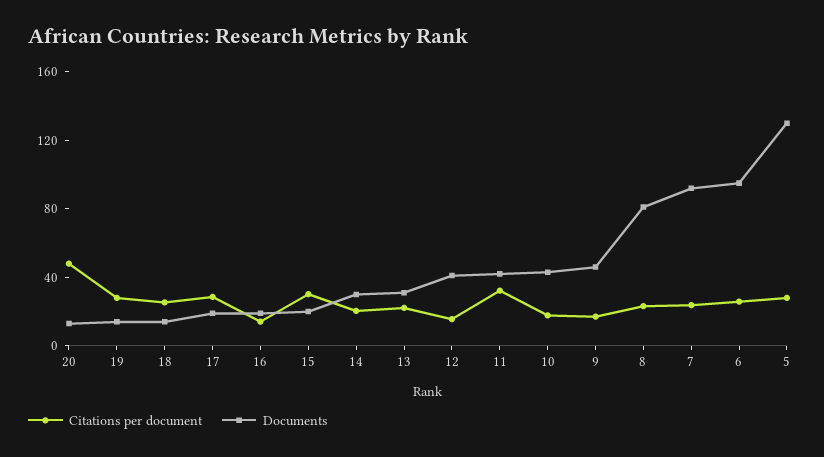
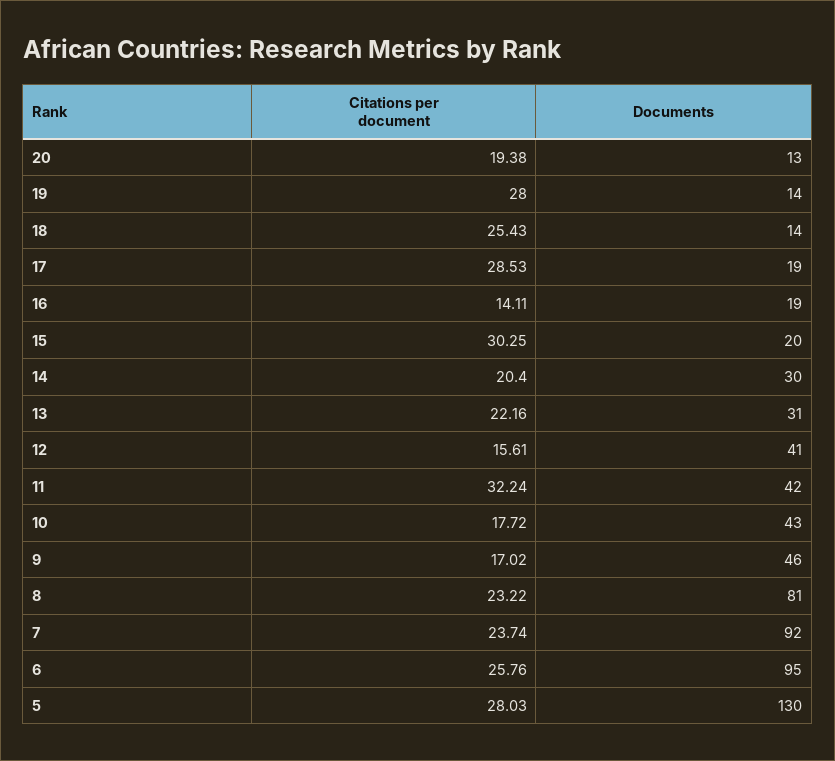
  {
    "Citations per document": {
-     "20": 50,
+     "20": 19.38,
      "19": 28,
      "18": 25.43,
      "17": 28.53,
      "16": 14.11,
      "15": 30.25,
      "14": 20.4,
      "13": 22.16,
      "12": 15.61,
      "11": 32.24,
      "10": 17.72,
      "9": 17.02,
      "8": 23.22,
      "7": 23.74,
      "6": 25.76,
      "5": 28.03
    },
    "Documents": {
      "20": 13,
      "19": 14,
      "18": 14,
      "17": 19,
      "16": 19,
      "15": 20,
      "14": 30,
      "13": 31,
      "12": 41,
      "11": 42,
      "10": 43,
      "9": 46,
      "8": 81,
      "7": 92,
      "6": 95,
      "5": 130
    }
  }

